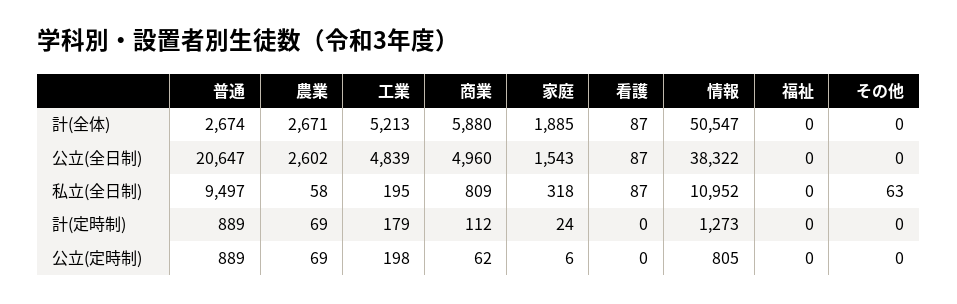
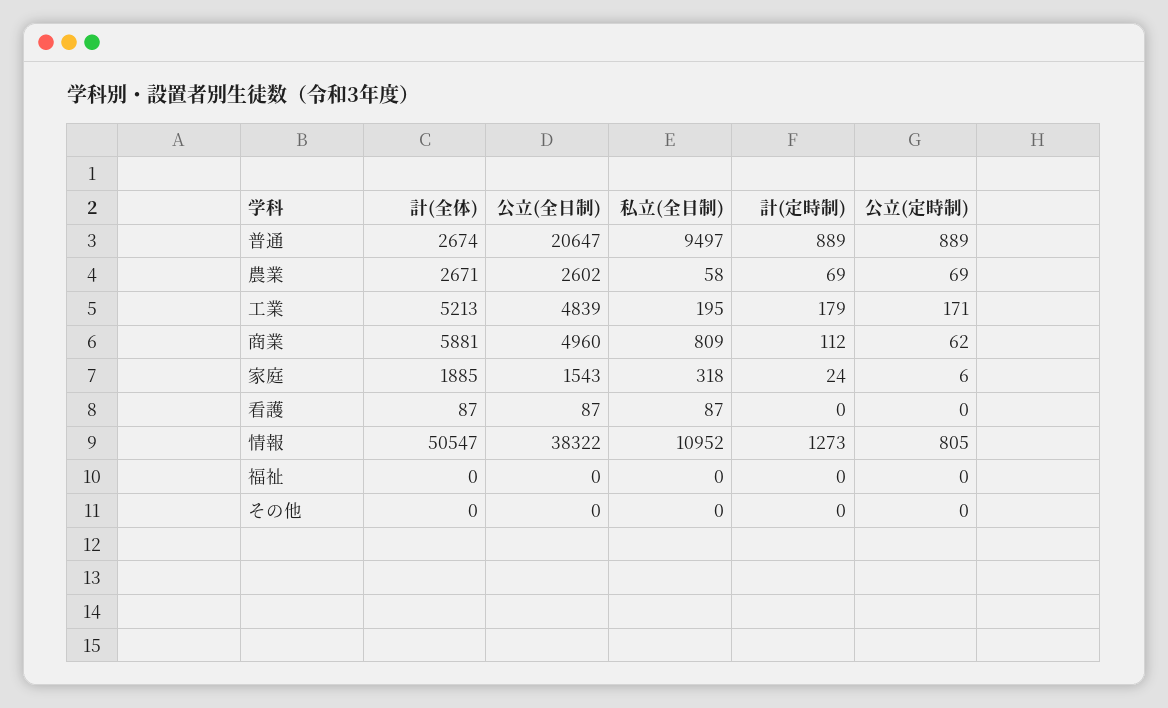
  {
    "普通": {
      "計(全体)": 2674,
      "公立(全日制)": 20647,
      "私立(全日制)": 9497,
      "計(定時制)": 889,
      "公立(定時制)": 889
    },
    "農業": {
      "計(全体)": 2671,
      "公立(全日制)": 2602,
      "私立(全日制)": 58,
      "計(定時制)": 69,
      "公立(定時制)": 69
    },
    "工業": {
      "計(全体)": 5213,
      "公立(全日制)": 4839,
      "私立(全日制)": 195,
      "計(定時制)": 179,
-     "公立(定時制)": 198
+     "公立(定時制)": 171
    },
    "商業": {
-     "計(全体)": 5880,
+     "計(全体)": 5881,
      "公立(全日制)": 4960,
      "私立(全日制)": 809,
      "計(定時制)": 112,
      "公立(定時制)": 62
    },
    "家庭": {
      "計(全体)": 1885,
      "公立(全日制)": 1543,
      "私立(全日制)": 318,
      "計(定時制)": 24,
      "公立(定時制)": 6
    },
    "看護": {
      "計(全体)": 87,
      "公立(全日制)": 87,
      "私立(全日制)": 87,
      "計(定時制)": 0,
      "公立(定時制)": 0
    },
    "情報": {
      "計(全体)": 50547,
      "公立(全日制)": 38322,
      "私立(全日制)": 10952,
      "計(定時制)": 1273,
      "公立(定時制)": 805
    },
    "福祉": {
      "計(全体)": 0,
      "公立(全日制)": 0,
      "私立(全日制)": 0,
      "計(定時制)": 0,
      "公立(定時制)": 0
    },
    "その他": {
      "計(全体)": 0,
      "公立(全日制)": 0,
-     "私立(全日制)": 63,
+     "私立(全日制)": 0,
      "計(定時制)": 0,
      "公立(定時制)": 0
    }
  }

